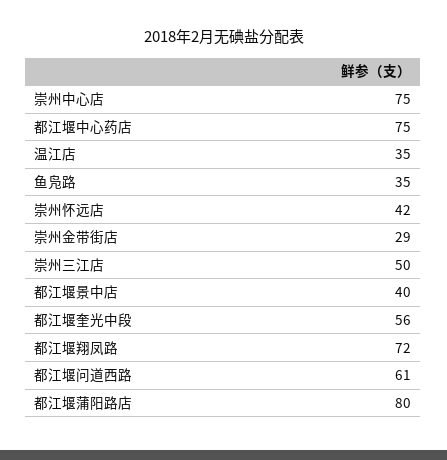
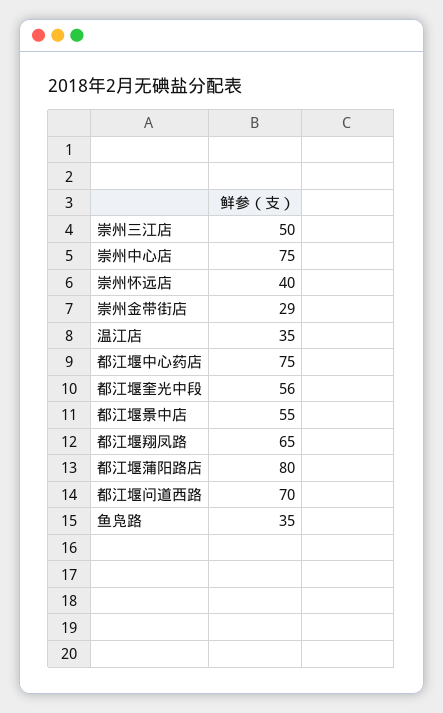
  {
    "崇州中心店": 75,
    "都江堰中心药店": 75,
    "温江店": 35,
    "鱼凫路": 35,
-   "崇州怀远店": 42,
+   "崇州怀远店": 40,
    "崇州金带街店": 29,
    "崇州三江店": 50,
-   "都江堰景中店": 40,
+   "都江堰景中店": 55,
    "都江堰奎光中段": 56,
-   "都江堰翔凤路": 72,
+   "都江堰翔凤路": 65,
-   "都江堰问道西路": 61,
+   "都江堰问道西路": 70,
    "都江堰蒲阳路店": 80
  }

